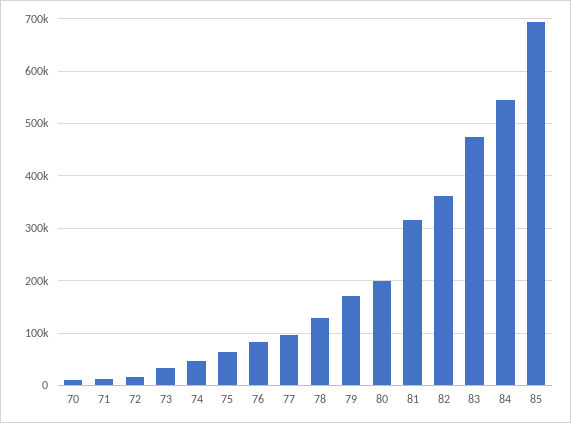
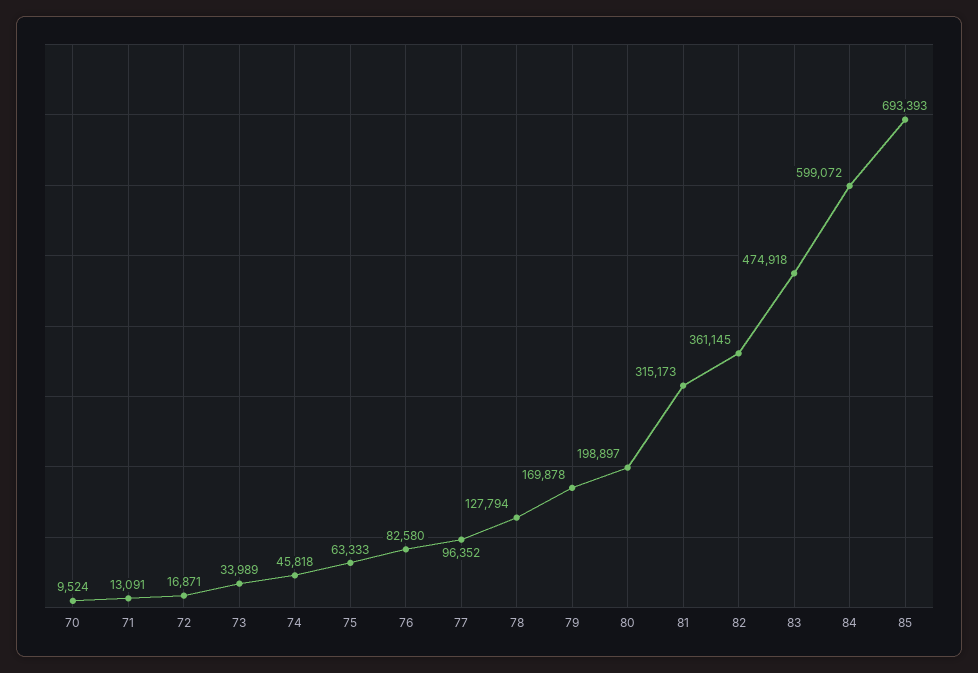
  {
    "70": 9524,
    "71": 13091,
    "72": 16871,
    "73": 33989,
    "74": 45818,
    "75": 63333,
    "76": 82580,
    "77": 96352,
    "78": 127794,
    "79": 169878,
    "80": 198897,
    "81": 315173,
    "82": 361145,
    "83": 474918,
-   "84": 540000,
+   "84": 599072,
    "85": 693393
  }

